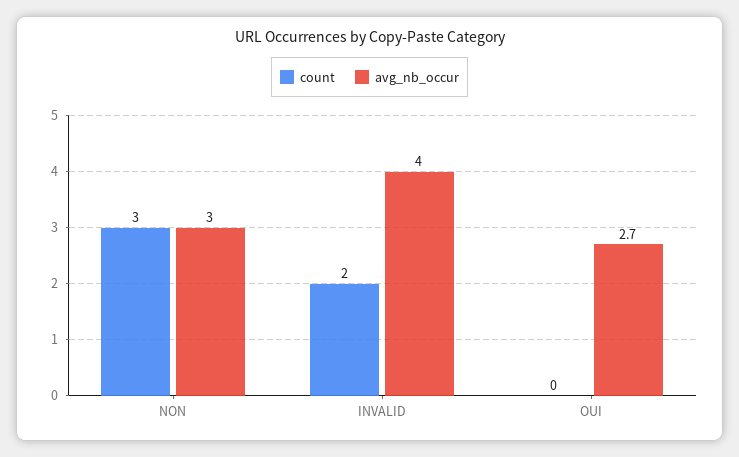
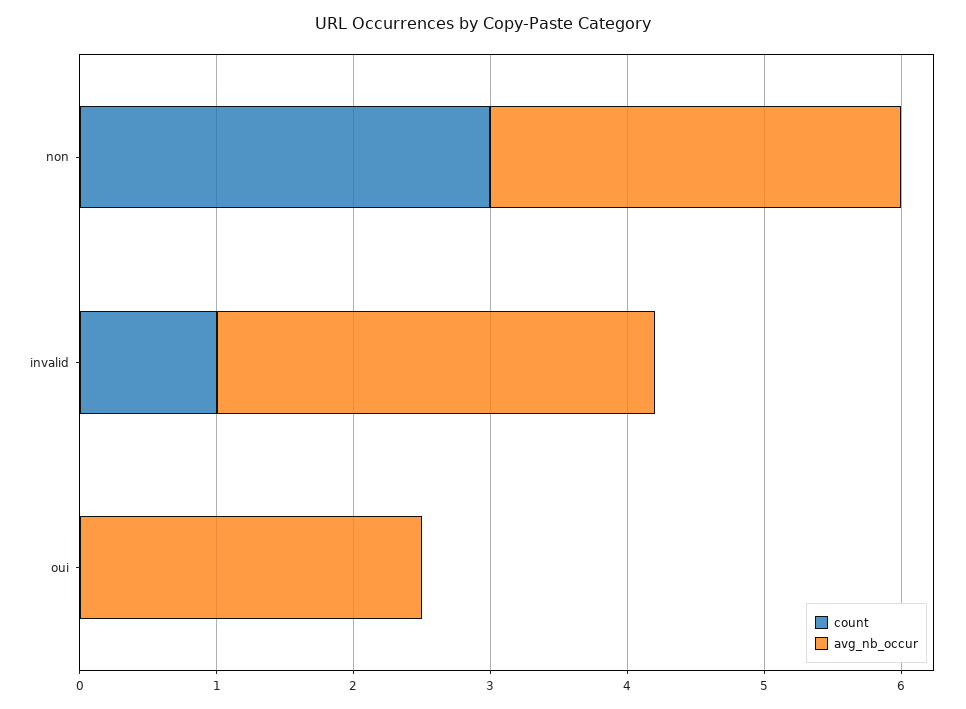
  {
    "count": {
      "NON": 3,
-     "INVALID": 2,
+     "INVALID": 1,
      "OUI": 0
    },
    "avg_nb_occur": {
      "NON": 3,
-     "INVALID": 4,
+     "INVALID": 3.2,
-     "OUI": 2.7
+     "OUI": 2.5
    }
  }

